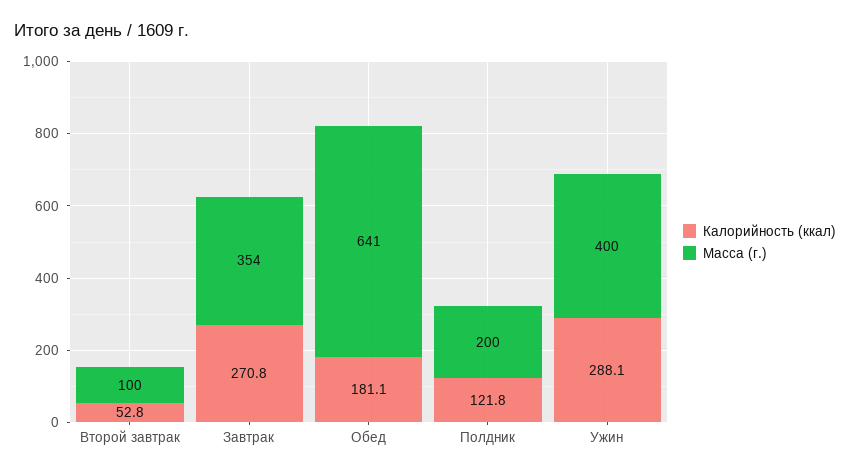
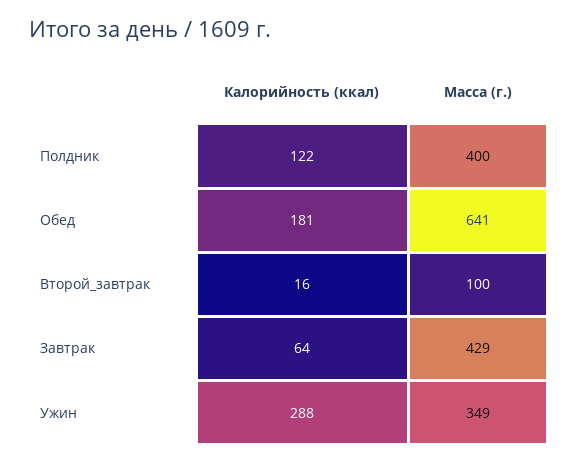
  {
    "Калорийность (ккал)": {
-     "Второй завтрак": 52.8,
+     "Второй завтрак": 16,
-     "Завтрак": 270.8,
+     "Завтрак": 64,
      "Обед": 181.1,
      "Полдник": 121.8,
      "Ужин": 288.1
    },
    "Масса (г.)": {
      "Второй завтрак": 100,
-     "Завтрак": 354,
+     "Завтрак": 429,
      "Обед": 641,
-     "Полдник": 200,
+     "Полдник": 400,
-     "Ужин": 400
+     "Ужин": 349
    }
  }

